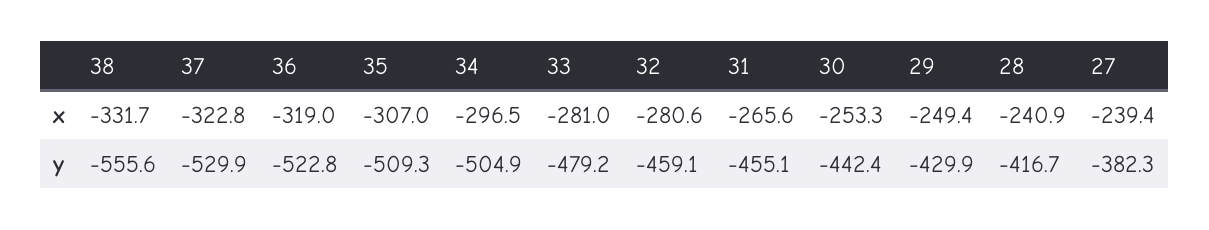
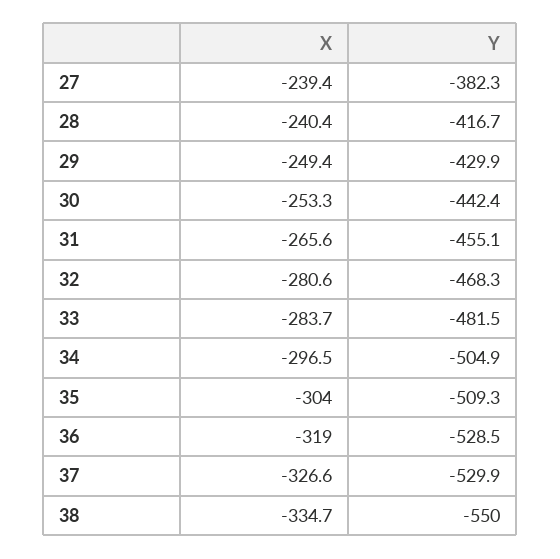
  {
    "38": {
-     "x": -331.7,
+     "x": -334.7,
-     "y": -555.6
+     "y": -550
    },
    "37": {
-     "x": -322.8,
+     "x": -326.6,
      "y": -529.9
    },
    "36": {
      "x": -319,
-     "y": -522.8
+     "y": -528.5
    },
    "35": {
-     "x": -307,
+     "x": -304,
      "y": -509.3
    },
    "34": {
      "x": -296.5,
      "y": -504.9
    },
    "33": {
-     "x": -281,
+     "x": -283.7,
-     "y": -479.2
+     "y": -481.5
    },
    "32": {
      "x": -280.6,
-     "y": -459.1
+     "y": -468.3
    },
    "31": {
      "x": -265.6,
      "y": -455.1
    },
    "30": {
      "x": -253.3,
      "y": -442.4
    },
    "29": {
      "x": -249.4,
      "y": -429.9
    },
    "28": {
-     "x": -240.9,
+     "x": -240.4,
      "y": -416.7
    },
    "27": {
      "x": -239.4,
      "y": -382.3
    }
  }

